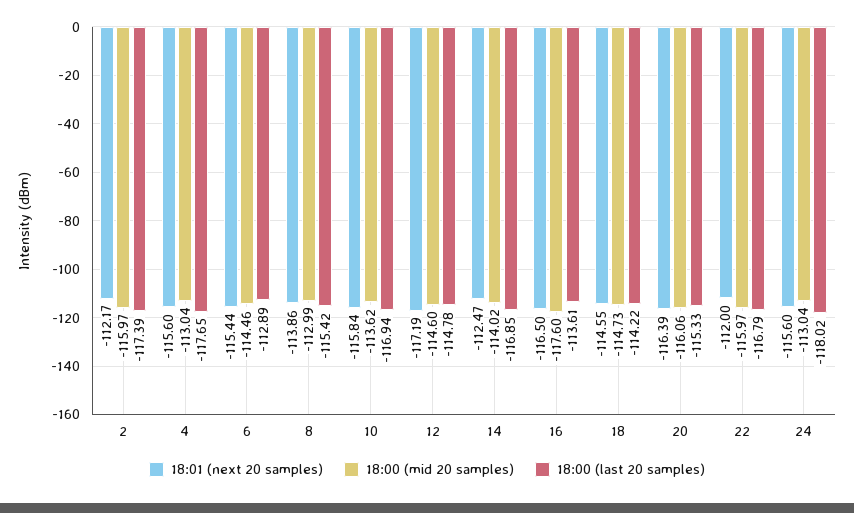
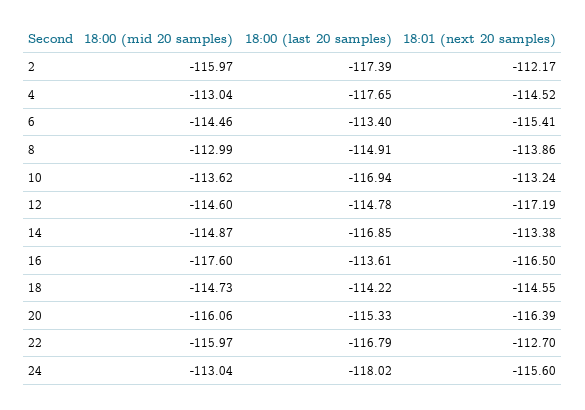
  {
    "18:01 (next 20 samples)": {
      "2": -112.17,
-     "4": -115.6,
+     "4": -114.52,
-     "6": -115.44,
+     "6": -115.41,
      "8": -113.86,
-     "10": -115.84,
+     "10": -113.24,
      "12": -117.19,
-     "14": -112.47,
+     "14": -113.38,
      "16": -116.5,
      "18": -114.55,
      "20": -116.39,
-     "22": -112,
+     "22": -112.7,
      "24": -115.6
    },
    "18:00 (mid 20 samples)": {
      "2": -115.97,
      "4": -113.04,
      "6": -114.46,
      "8": -112.99,
      "10": -113.62,
      "12": -114.6,
-     "14": -114.02,
+     "14": -114.87,
      "16": -117.6,
      "18": -114.73,
      "20": -116.06,
      "22": -115.97,
      "24": -113.04
    },
    "18:00 (last 20 samples)": {
      "2": -117.39,
      "4": -117.65,
-     "6": -112.89,
+     "6": -113.4,
-     "8": -115.42,
+     "8": -114.91,
      "10": -116.94,
      "12": -114.78,
      "14": -116.85,
      "16": -113.61,
      "18": -114.22,
      "20": -115.33,
      "22": -116.79,
      "24": -118.02
    }
  }

